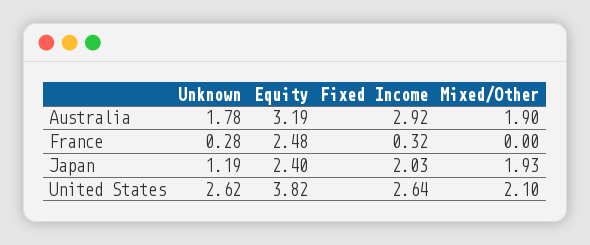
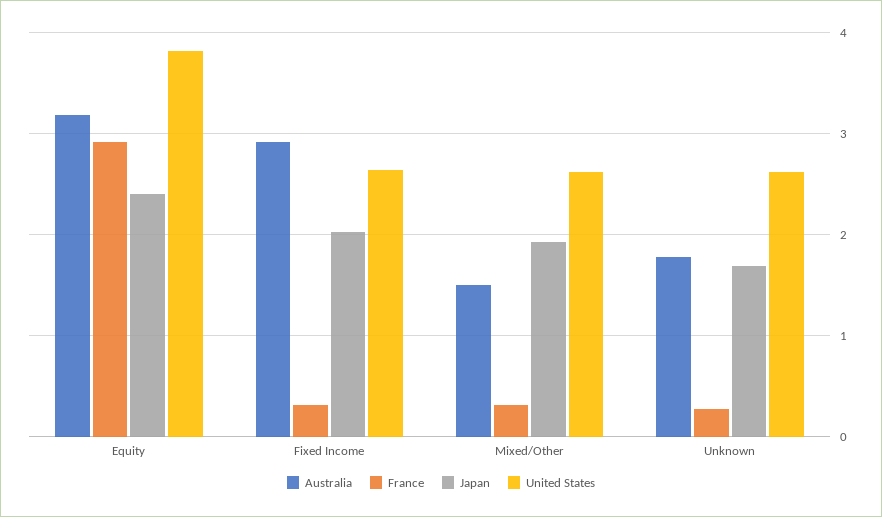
  {
    "Australia": {
      "Unknown": 1.78,
      "Equity": 3.19,
      "Fixed Income": 2.92,
-     "Mixed/Other": 1.9
+     "Mixed/Other": 1.5
    },
    "France": {
      "Unknown": 0.28,
-     "Equity": 2.48,
+     "Equity": 2.9,
      "Fixed Income": 0.32,
-     "Mixed/Other": 0
+     "Mixed/Other": 0.3
    },
    "Japan": {
-     "Unknown": 1.19,
+     "Unknown": 1.7,
      "Equity": 2.4,
      "Fixed Income": 2.03,
      "Mixed/Other": 1.93
    },
    "United States": {
      "Unknown": 2.62,
      "Equity": 3.82,
      "Fixed Income": 2.64,
-     "Mixed/Other": 2.1
+     "Mixed/Other": 2.6
    }
  }

